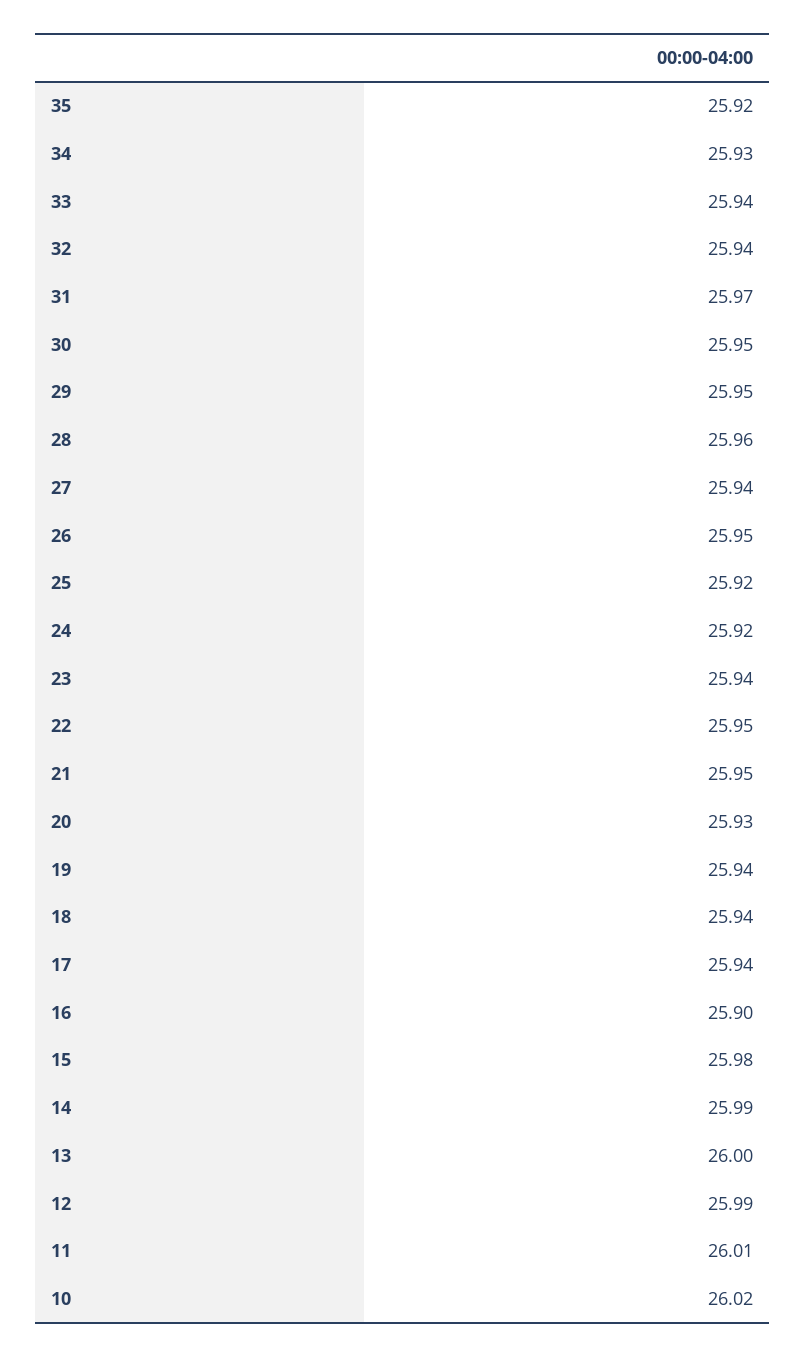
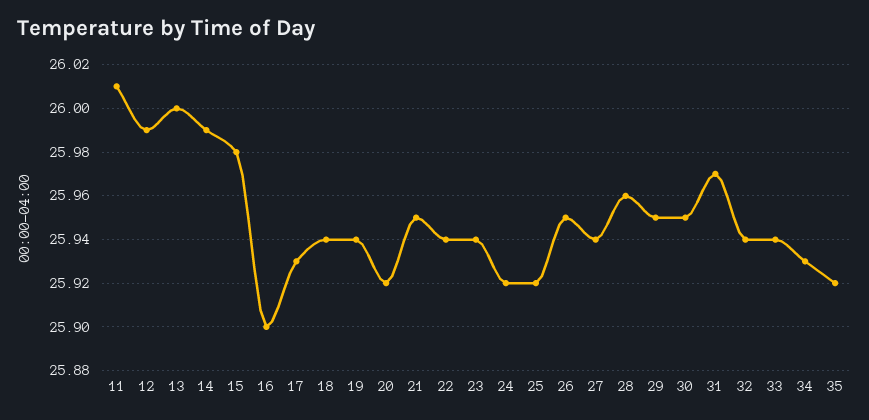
  {
    "35": 25.92,
    "34": 25.93,
    "33": 25.94,
    "32": 25.94,
    "31": 25.97,
    "30": 25.95,
    "29": 25.95,
    "28": 25.96,
    "27": 25.94,
    "26": 25.95,
    "25": 25.92,
    "24": 25.92,
    "23": 25.94,
-   "22": 25.95,
+   "22": 25.94,
    "21": 25.95,
-   "20": 25.93,
+   "20": 25.92,
    "19": 25.94,
    "18": 25.94,
-   "17": 25.94,
+   "17": 25.93,
    "16": 25.9,
    "15": 25.98,
    "14": 25.99,
    "13": 26,
    "12": 25.99,
-   "11": 26.01,
+   "11": 26.01
-   "10": 26.02
  }

